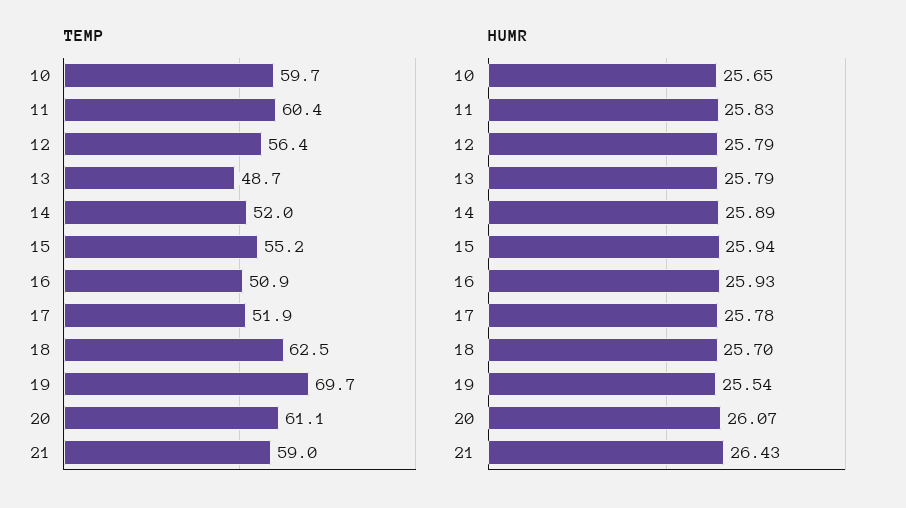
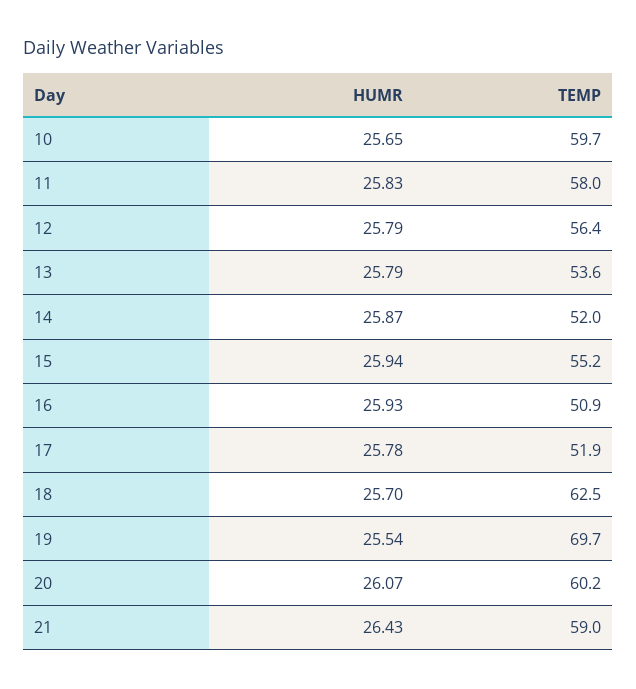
  {
    "TEMP": {
      "10": 59.7,
-     "11": 60.4,
+     "11": 58,
      "12": 56.4,
-     "13": 48.7,
+     "13": 53.6,
      "14": 52,
      "15": 55.2,
      "16": 50.9,
      "17": 51.9,
      "18": 62.5,
      "19": 69.7,
-     "20": 61.1,
+     "20": 60.2,
      "21": 59
    },
    "HUMR": {
      "10": 25.65,
      "11": 25.83,
      "12": 25.79,
      "13": 25.79,
-     "14": 25.89,
+     "14": 25.87,
      "15": 25.94,
      "16": 25.93,
      "17": 25.78,
      "18": 25.7,
      "19": 25.54,
      "20": 26.07,
      "21": 26.43
    }
  }

